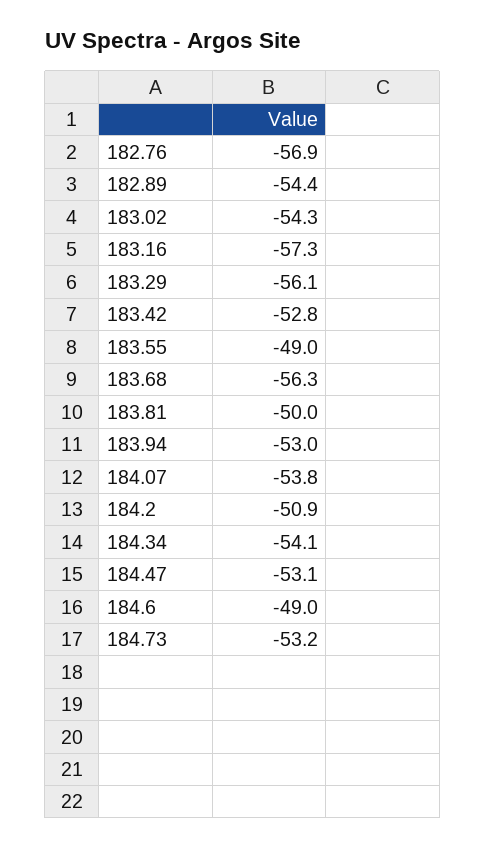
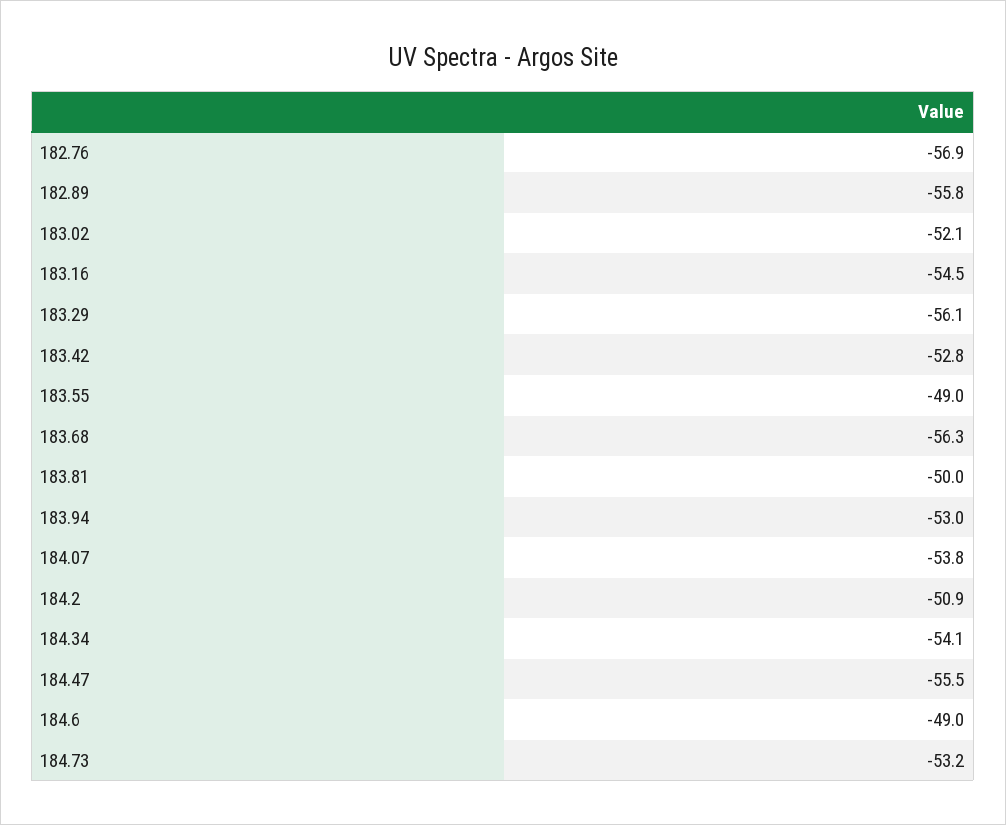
  {
    "182.76": -56.9,
-   "182.89": -54.4,
+   "182.89": -55.8,
-   "183.02": -54.3,
+   "183.02": -52.1,
-   "183.16": -57.3,
+   "183.16": -54.5,
    "183.29": -56.1,
    "183.42": -52.8,
    "183.55": -49,
    "183.68": -56.3,
    "183.81": -50,
    "183.94": -53,
    "184.07": -53.8,
    "184.2": -50.9,
    "184.34": -54.1,
-   "184.47": -53.1,
+   "184.47": -55.5,
    "184.6": -49,
    "184.73": -53.2
  }

